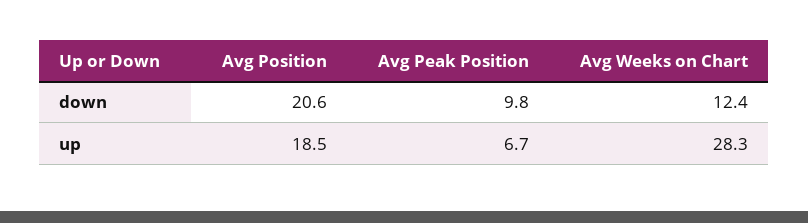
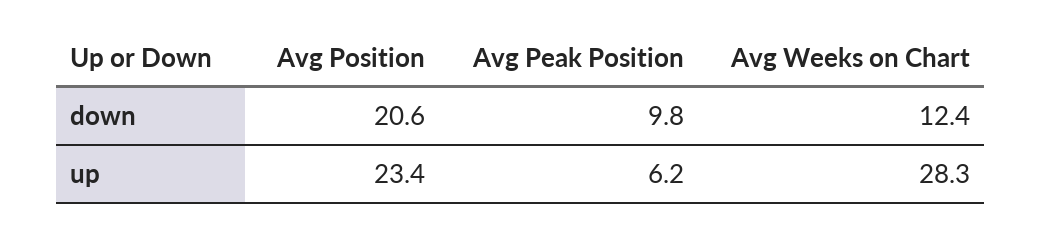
  {
    "Avg Position": {
      "down": 20.6,
-     "up": 18.5
+     "up": 23.4
    },
    "Avg Peak Position": {
      "down": 9.8,
-     "up": 6.7
+     "up": 6.2
    },
    "Avg Weeks on Chart": {
      "down": 12.4,
      "up": 28.3
    }
  }

